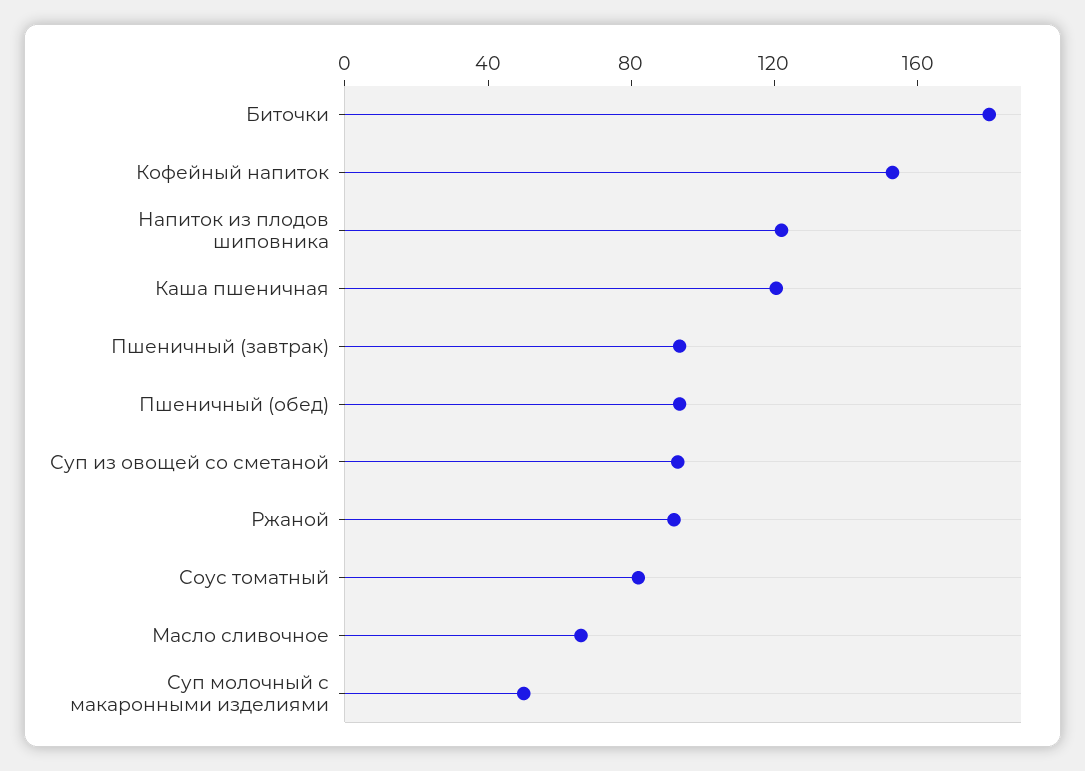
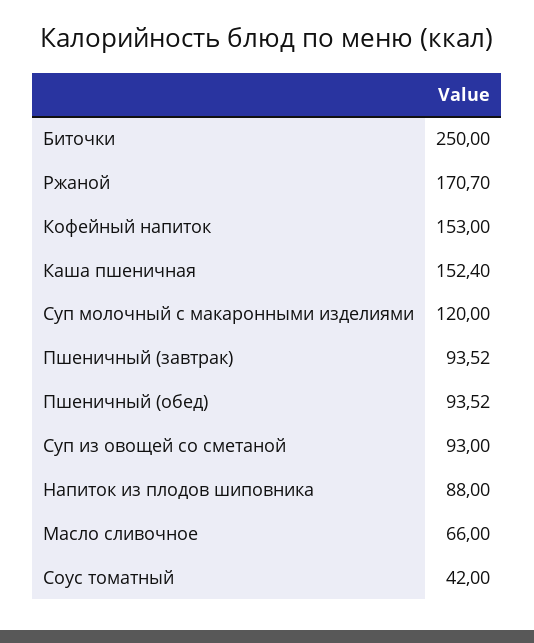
  {
-   "Биточки": 180,
+   "Биточки": 250,
    "Кофейный напиток": 153,
-   "Напиток из плодов шиповника": 120,
+   "Напиток из плодов шиповника": 88,
-   "Каша пшеничная": 120,
+   "Каша пшеничная": 152.4,
    "Пшеничный (завтрак)": 93.52,
    "Пшеничный (обед)": 93.52,
    "Суп из овощей со сметаной": 93,
-   "Ржаной": 90,
+   "Ржаной": 170.7,
-   "Соус томатный": 80,
+   "Соус томатный": 42,
    "Масло сливочное": 66,
-   "Суп молочный с макаронными изделиями": 50
+   "Суп молочный с макаронными изделиями": 120
  }

